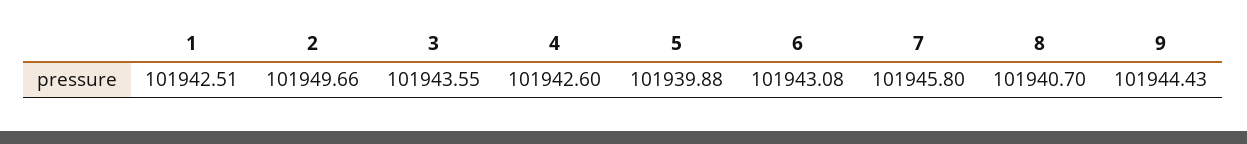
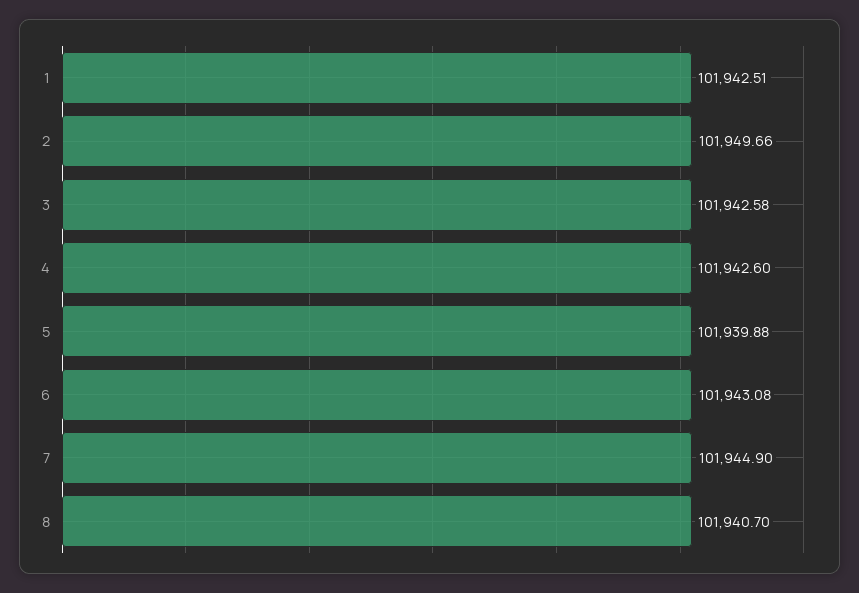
  {
    "1": 101942.51,
    "2": 101949.66,
-   "3": 101943.55,
+   "3": 101942.58,
    "4": 101942.6,
    "5": 101939.88,
    "6": 101943.08,
-   "7": 101945.8,
+   "7": 101944.9,
-   "8": 101940.7,
+   "8": 101940.7
-   "9": 101944.43
  }

